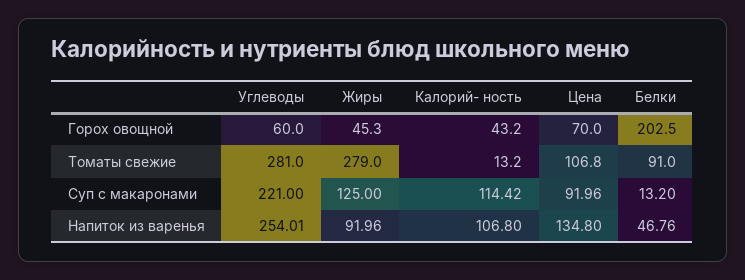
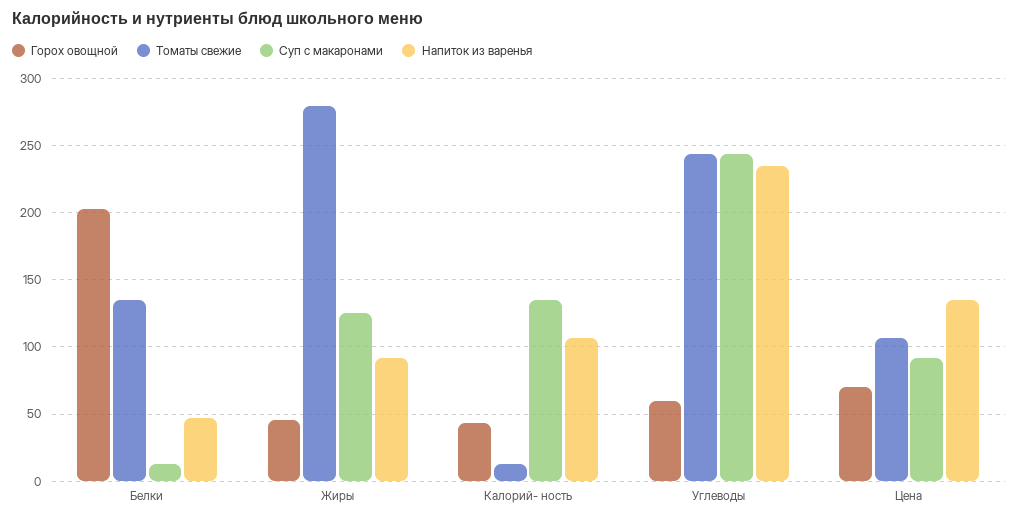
  {
    "Горох овощной": {
      "Углеводы": 60,
      "Жиры": 45.3,
      "Калорий- ность": 43.2,
      "Цена": 70,
      "Белки": 202.5
    },
    "Томаты свежие": {
-     "Углеводы": 281,
+     "Углеводы": 245,
      "Жиры": 279,
      "Калорий- ность": 13.2,
      "Цена": 106.8,
-     "Белки": 91
+     "Белки": 135
    },
    "Суп с макаронами": {
-     "Углеводы": 221,
+     "Углеводы": 245,
      "Жиры": 125,
-     "Калорий- ность": 114.42,
+     "Калорий- ность": 135,
      "Цена": 91.96,
      "Белки": 13.2
    },
    "Напиток из варенья": {
-     "Углеводы": 254.01,
+     "Углеводы": 235,
      "Жиры": 91.96,
      "Калорий- ность": 106.8,
      "Цена": 134.8,
      "Белки": 46.76
    }
  }

